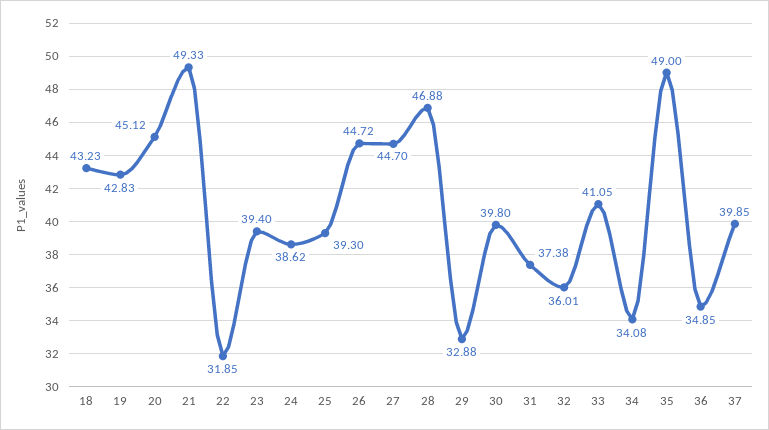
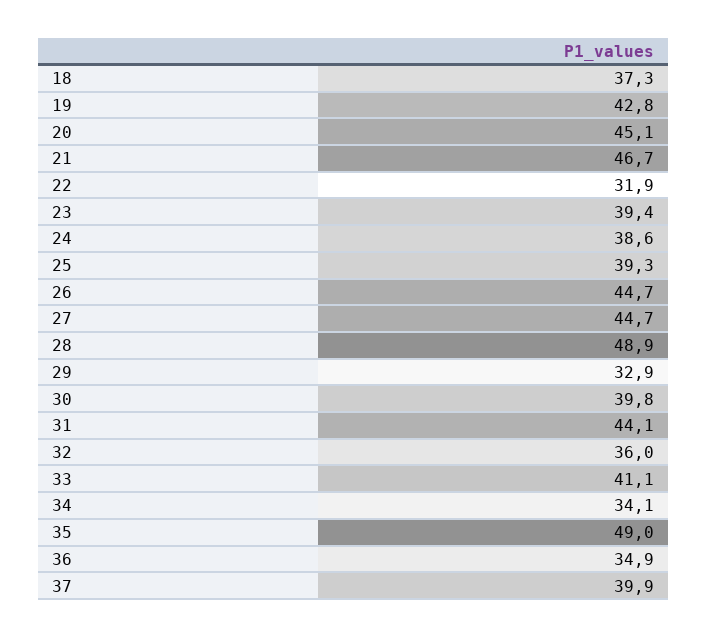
  {
-   "18": 43.23,
+   "18": 37.3,
    "19": 42.83,
    "20": 45.12,
-   "21": 49.33,
+   "21": 46.7,
    "22": 31.85,
    "23": 39.4,
    "24": 38.62,
    "25": 39.3,
    "26": 44.72,
    "27": 44.7,
-   "28": 46.88,
+   "28": 48.9,
    "29": 32.88,
    "30": 39.8,
-   "31": 37.38,
+   "31": 44.1,
    "32": 36.01,
    "33": 41.05,
    "34": 34.08,
    "35": 49,
    "36": 34.85,
    "37": 39.85
  }

